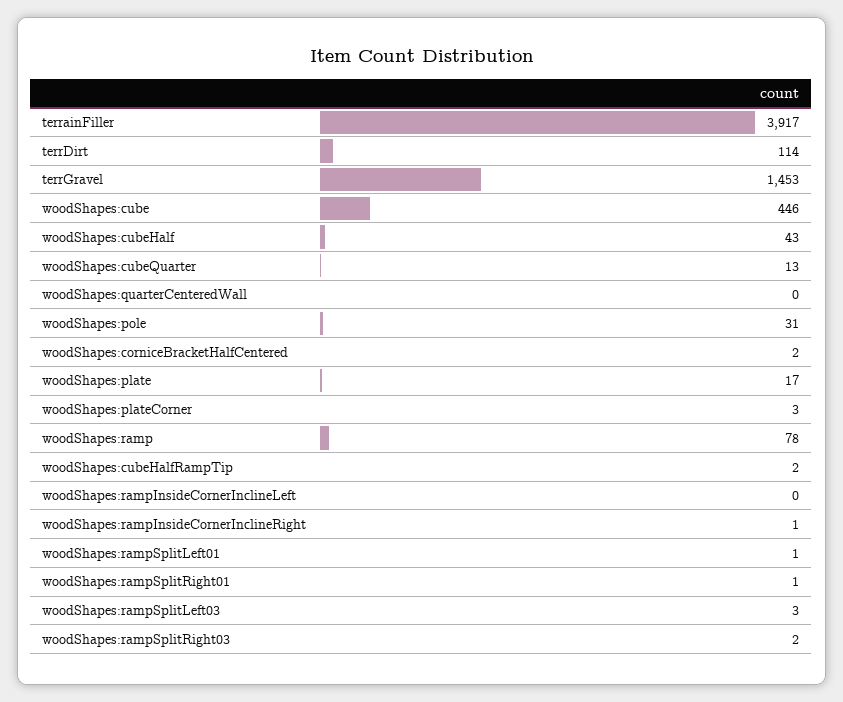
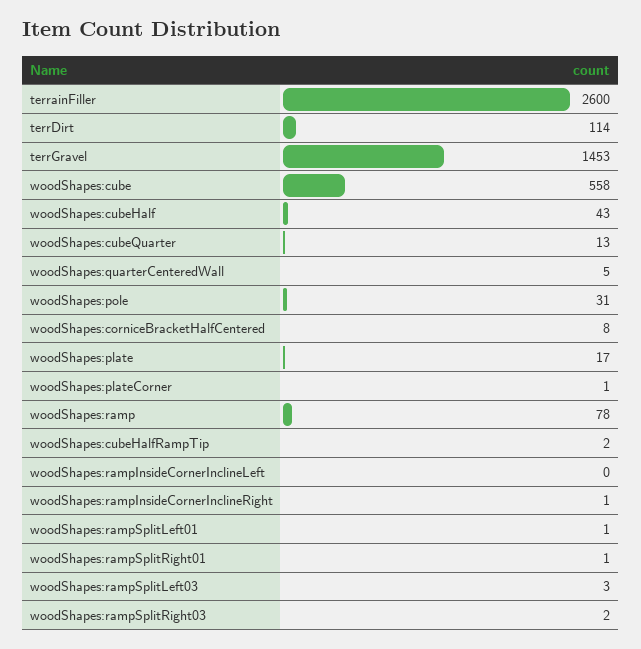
  {
-   "terrainFiller": 3917,
+   "terrainFiller": 2600,
    "terrDirt": 114,
    "terrGravel": 1453,
-   "woodShapes:cube": 446,
+   "woodShapes:cube": 558,
    "woodShapes:cubeHalf": 43,
    "woodShapes:cubeQuarter": 13,
-   "woodShapes:quarterCenteredWall": 0,
+   "woodShapes:quarterCenteredWall": 5,
    "woodShapes:pole": 31,
-   "woodShapes:corniceBracketHalfCentered": 2,
+   "woodShapes:corniceBracketHalfCentered": 8,
    "woodShapes:plate": 17,
-   "woodShapes:plateCorner": 3,
+   "woodShapes:plateCorner": 1,
    "woodShapes:ramp": 78,
    "woodShapes:cubeHalfRampTip": 2,
    "woodShapes:rampInsideCornerInclineLeft": 0,
    "woodShapes:rampInsideCornerInclineRight": 1,
    "woodShapes:rampSplitLeft01": 1,
    "woodShapes:rampSplitRight01": 1,
    "woodShapes:rampSplitLeft03": 3,
    "woodShapes:rampSplitRight03": 2
  }

